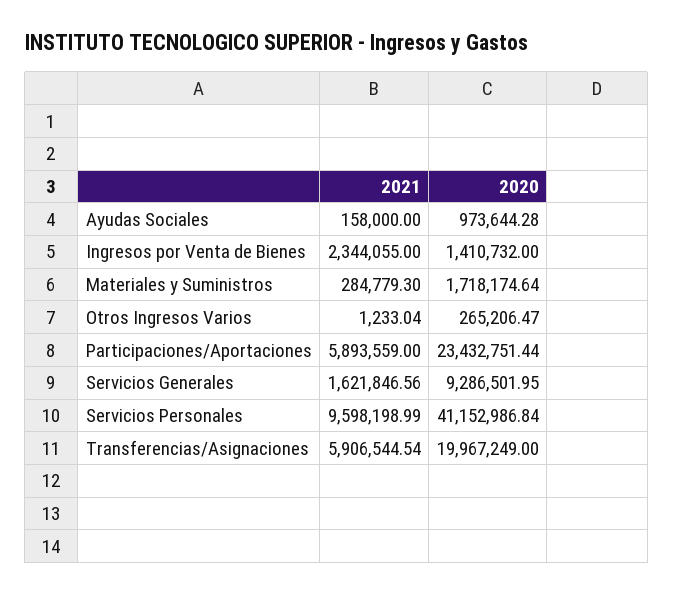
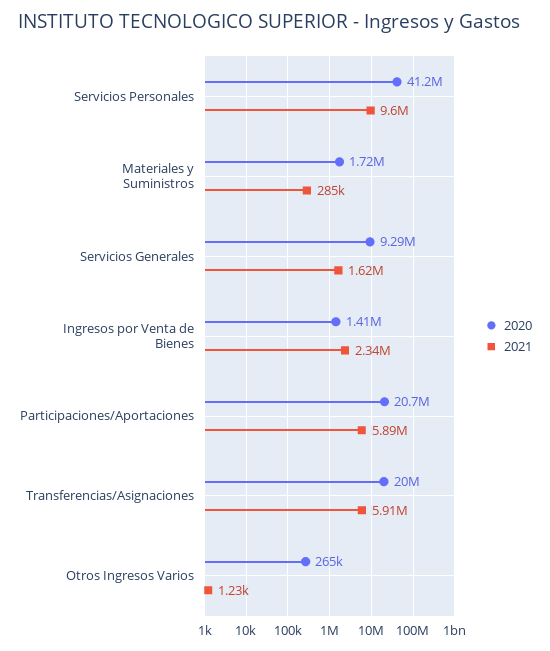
  {
    "2021": {
-     "Ayudas Sociales": 158000,
      "Ingresos por Venta de Bienes": 2344055,
      "Materiales y Suministros": 284779.3,
      "Otros Ingresos Varios": 1233.04,
      "Participaciones/Aportaciones": 5893559,
      "Servicios Generales": 1621846.56,
      "Servicios Personales": 9598198.99,
      "Transferencias/Asignaciones": 5906544.54
    },
    "2020": {
-     "Ayudas Sociales": 973644.28,
      "Ingresos por Venta de Bienes": 1410732,
      "Materiales y Suministros": 1718174.64,
      "Otros Ingresos Varios": 265206.47,
-     "Participaciones/Aportaciones": 23432751.44,
+     "Participaciones/Aportaciones": 20700000,
      "Servicios Generales": 9286501.95,
      "Servicios Personales": 41152986.84,
      "Transferencias/Asignaciones": 19967249
    }
  }

